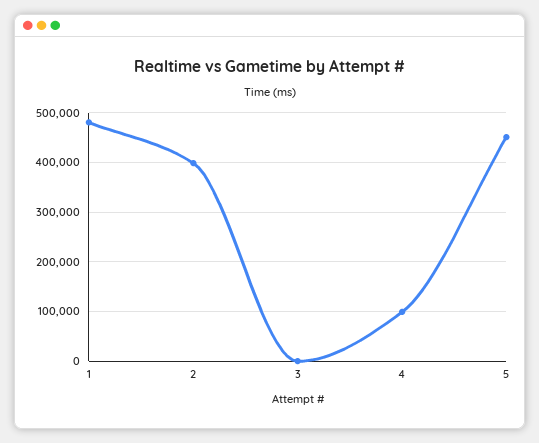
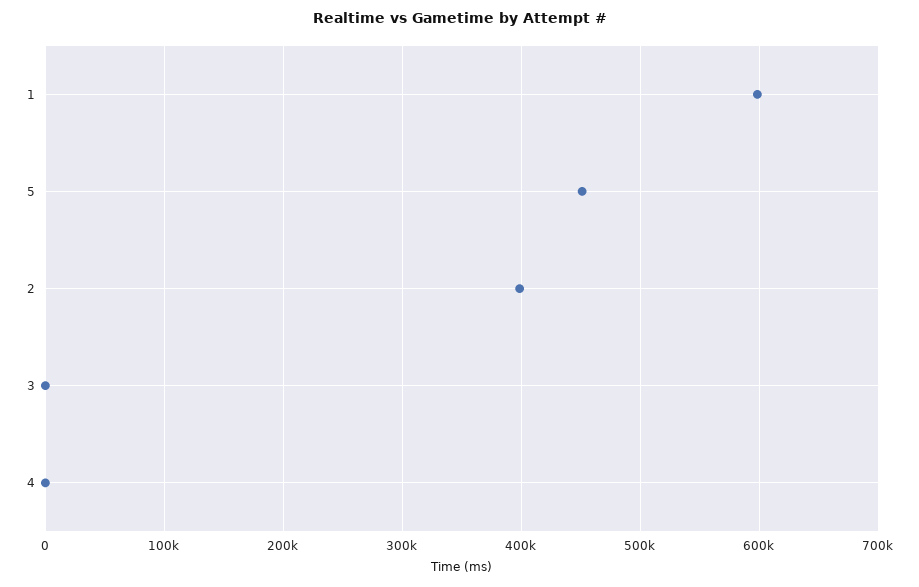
  {
-   "1": 480000,
+   "1": 600000,
    "2": 400000,
    "3": 0,
-   "4": 100000,
+   "4": 0,
    "5": 450000
  }

